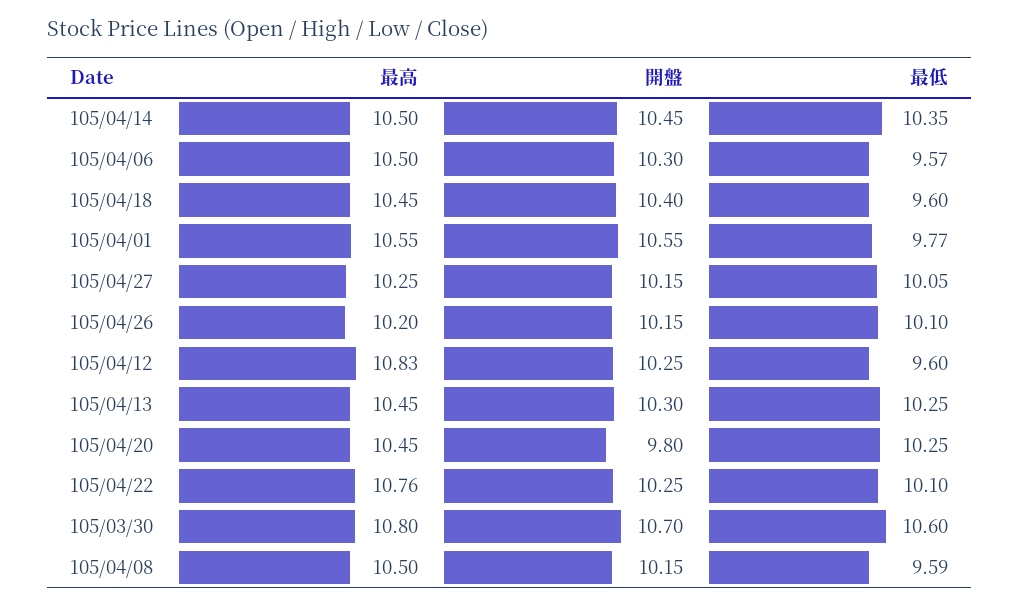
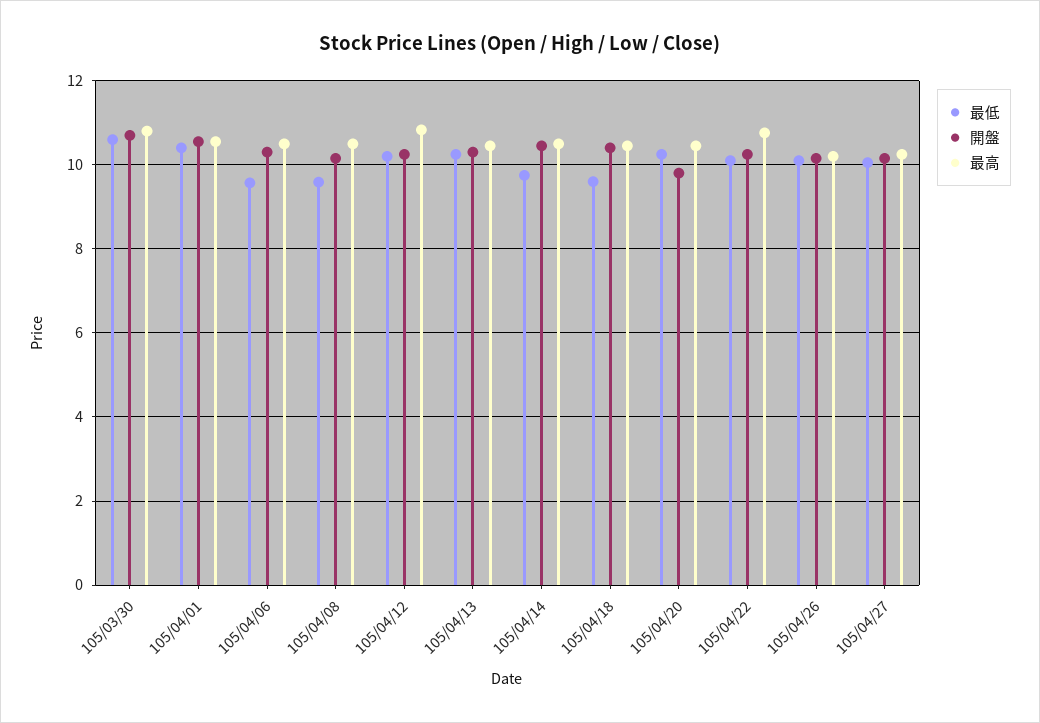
  {
    "最高": {
      "105/04/14": 10.5,
      "105/04/06": 10.5,
      "105/04/18": 10.45,
      "105/04/01": 10.55,
      "105/04/27": 10.25,
      "105/04/26": 10.2,
      "105/04/12": 10.83,
      "105/04/13": 10.45,
      "105/04/20": 10.45,
      "105/04/22": 10.76,
      "105/03/30": 10.8,
      "105/04/08": 10.5
    },
    "開盤": {
      "105/04/14": 10.45,
      "105/04/06": 10.3,
      "105/04/18": 10.4,
      "105/04/01": 10.55,
      "105/04/27": 10.15,
      "105/04/26": 10.15,
      "105/04/12": 10.25,
      "105/04/13": 10.3,
      "105/04/20": 9.8,
      "105/04/22": 10.25,
      "105/03/30": 10.7,
      "105/04/08": 10.15
    },
    "最低": {
-     "105/04/14": 10.35,
+     "105/04/14": 9.8,
      "105/04/06": 9.57,
      "105/04/18": 9.6,
-     "105/04/01": 9.77,
+     "105/04/01": 10.4,
      "105/04/27": 10.05,
      "105/04/26": 10.1,
-     "105/04/12": 9.6,
+     "105/04/12": 10.2,
      "105/04/13": 10.25,
      "105/04/20": 10.25,
      "105/04/22": 10.1,
      "105/03/30": 10.6,
      "105/04/08": 9.59
    }
  }

